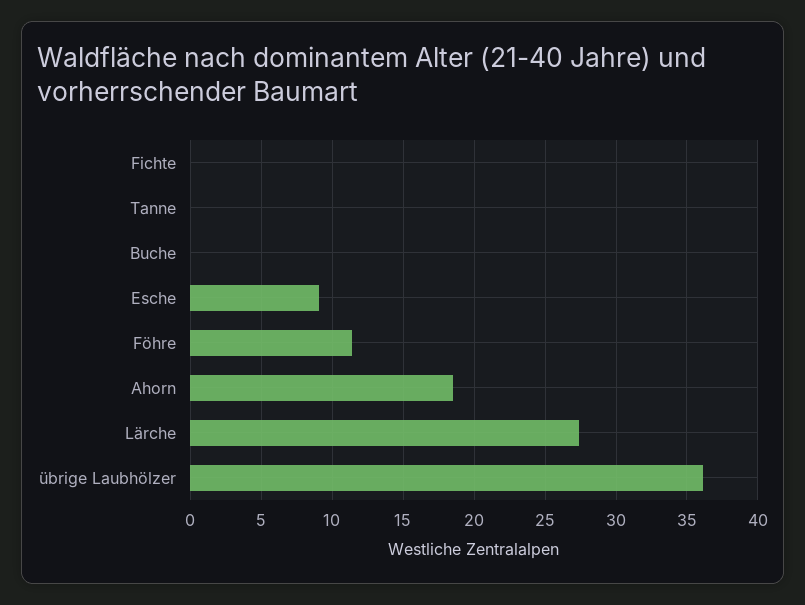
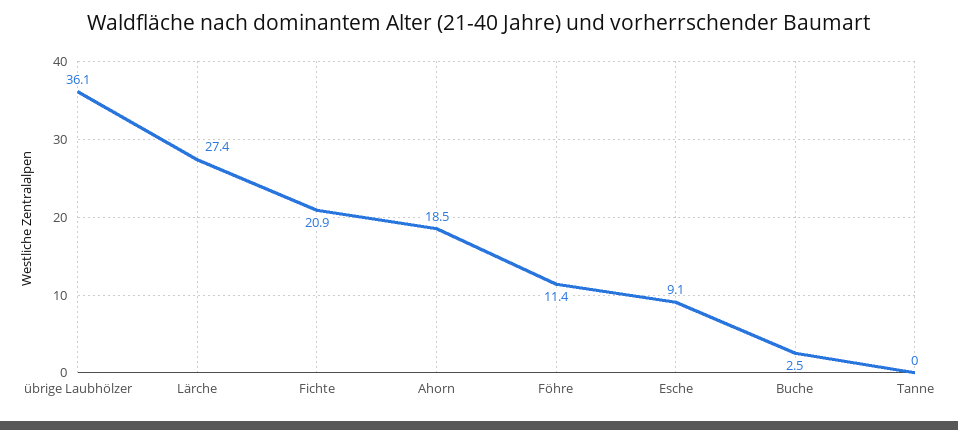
  {
-   "Fichte": 0,
+   "Fichte": 20.9,
    "Tanne": 0,
-   "Buche": 0,
+   "Buche": 2.5,
    "Esche": 9.1,
    "Föhre": 11.4,
    "Ahorn": 18.5,
    "Lärche": 27.4,
    "übrige Laubhölzer": 36.1
  }

